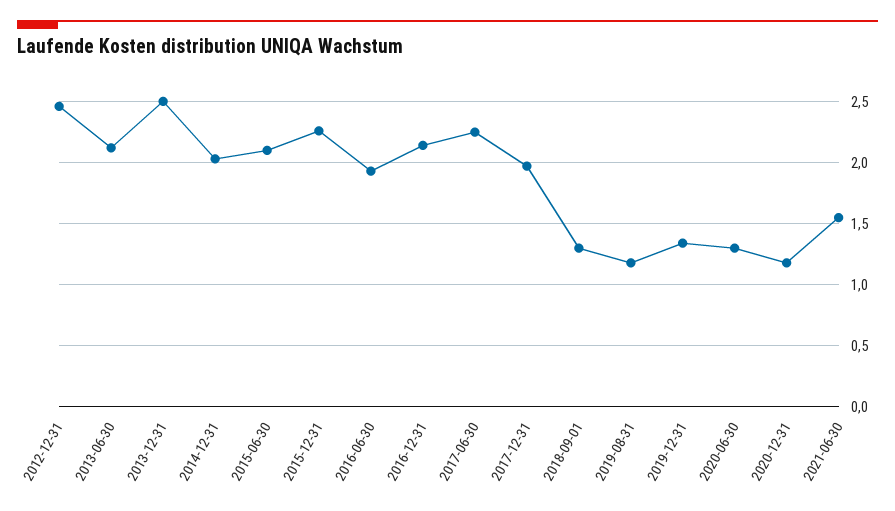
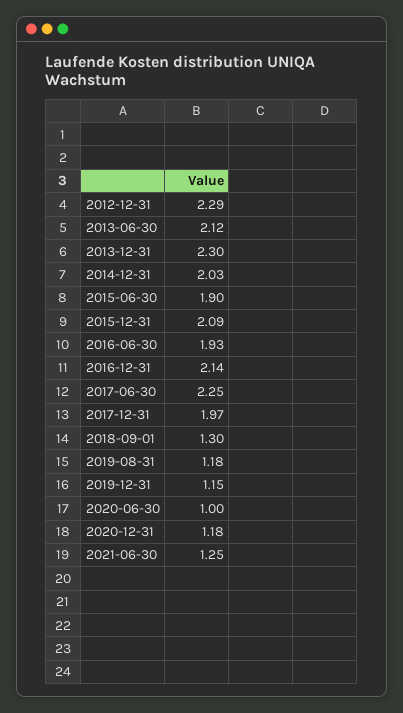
  {
-   "2012-12-31": 2.45,
+   "2012-12-31": 2.29,
    "2013-06-30": 2.12,
-   "2013-12-31": 2.5,
+   "2013-12-31": 2.3,
    "2014-12-31": 2.03,
-   "2015-06-30": 2.1,
+   "2015-06-30": 1.9,
-   "2015-12-31": 2.25,
+   "2015-12-31": 2.09,
    "2016-06-30": 1.93,
    "2016-12-31": 2.14,
    "2017-06-30": 2.25,
    "2017-12-31": 1.97,
    "2018-09-01": 1.3,
    "2019-08-31": 1.18,
-   "2019-12-31": 1.35,
+   "2019-12-31": 1.15,
-   "2020-06-30": 1.3,
+   "2020-06-30": 1,
    "2020-12-31": 1.18,
-   "2021-06-30": 1.55
+   "2021-06-30": 1.25
  }

